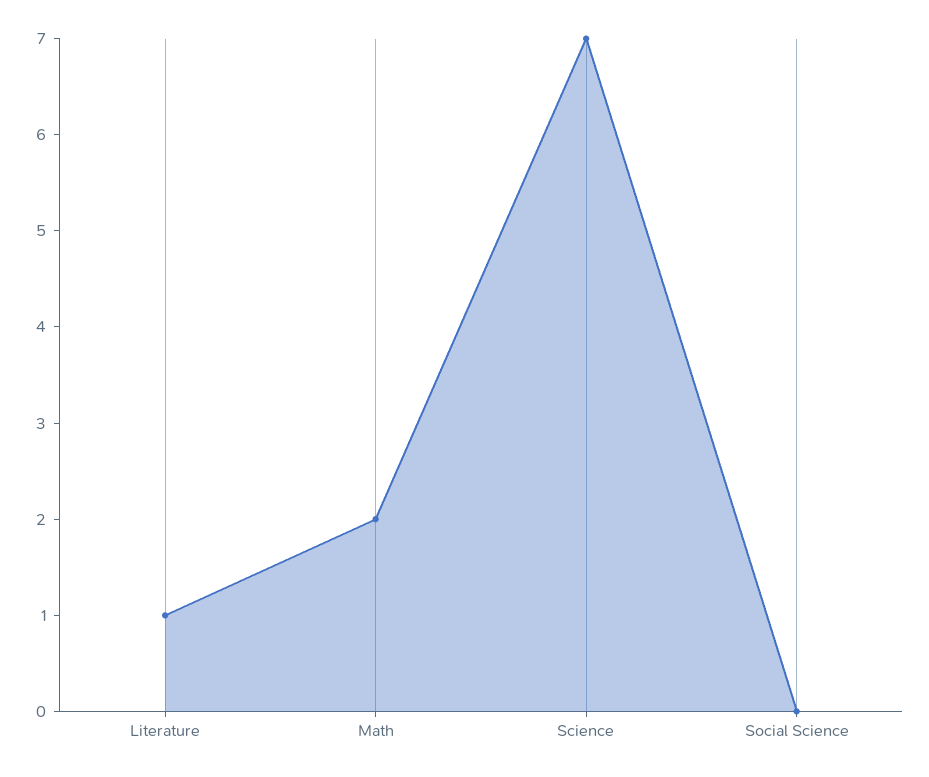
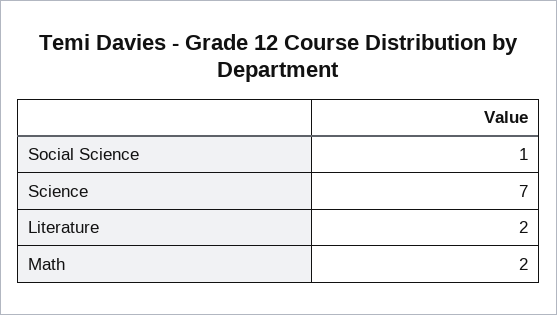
  {
-   "Literature": 1,
+   "Literature": 2,
    "Math": 2,
    "Science": 7,
-   "Social Science": 0
+   "Social Science": 1
  }

